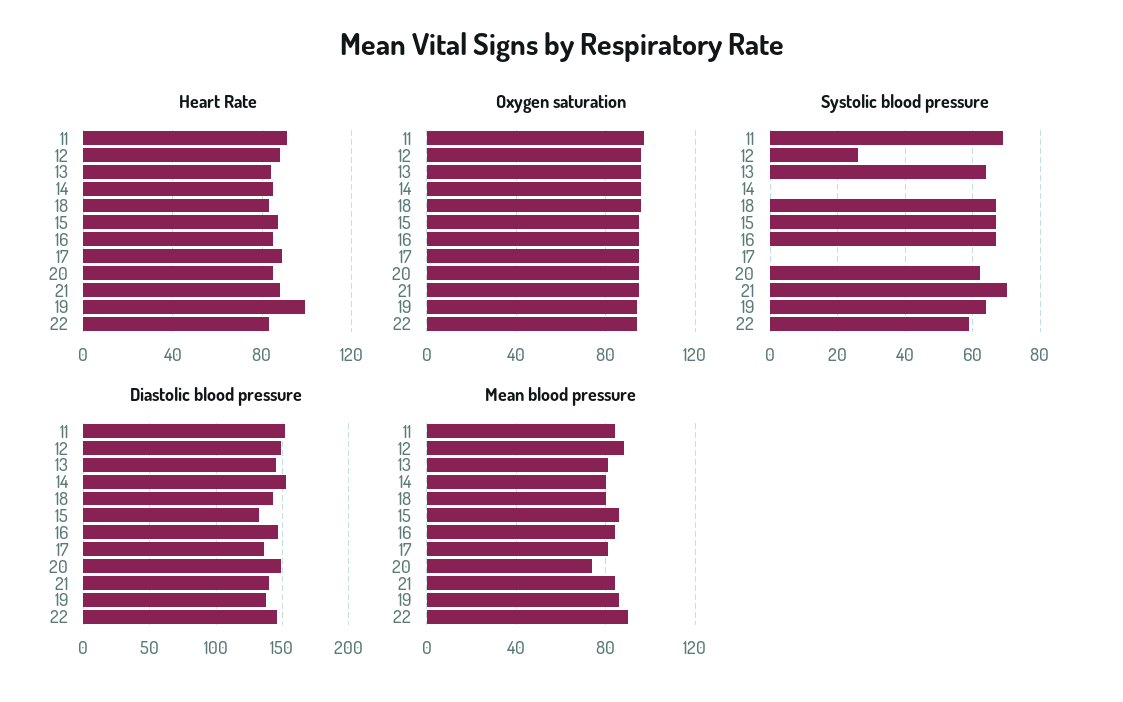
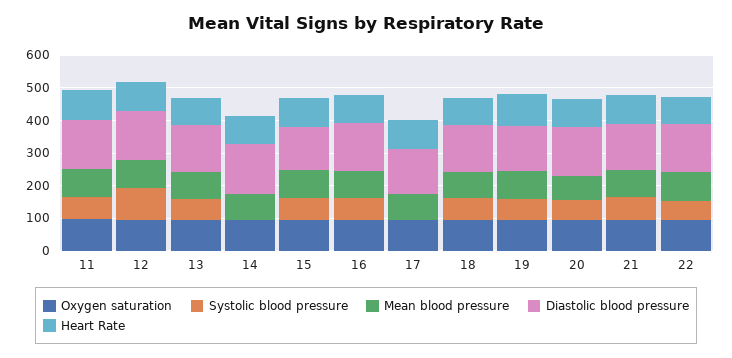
  {
    "Heart Rate": {
      "11": 90,
      "12": 90,
      "13": 85,
      "14": 85,
      "18": 85,
      "15": 85,
      "16": 85,
      "17": 90,
      "20": 85,
      "21": 90,
      "19": 100,
      "22": 85
    },
    "Oxygen saturation": {
      "11": 95,
      "12": 95,
      "13": 95,
      "14": 95,
      "18": 95,
      "15": 95,
      "16": 95,
      "17": 95,
      "20": 95,
      "21": 95,
      "19": 95,
      "22": 95
    },
    "Systolic blood pressure": {
      "11": 70,
-     "12": 25,
+     "12": 100,
      "13": 65,
      "14": 0,
      "18": 65,
      "15": 65,
      "16": 65,
      "17": 0,
      "20": 60,
      "21": 70,
      "19": 65,
      "22": 60
    },
    "Diastolic blood pressure": {
      "11": 150,
      "12": 150,
      "13": 145,
      "14": 155,
      "18": 145,
      "15": 130,
      "16": 145,
      "17": 135,
      "20": 150,
      "21": 140,
      "19": 140,
      "22": 145
    },
    "Mean blood pressure": {
      "11": 85,
      "12": 90,
      "13": 80,
      "14": 80,
      "18": 80,
      "15": 85,
      "16": 85,
      "17": 80,
      "20": 75,
      "21": 85,
      "19": 85,
      "22": 90
    }
  }

